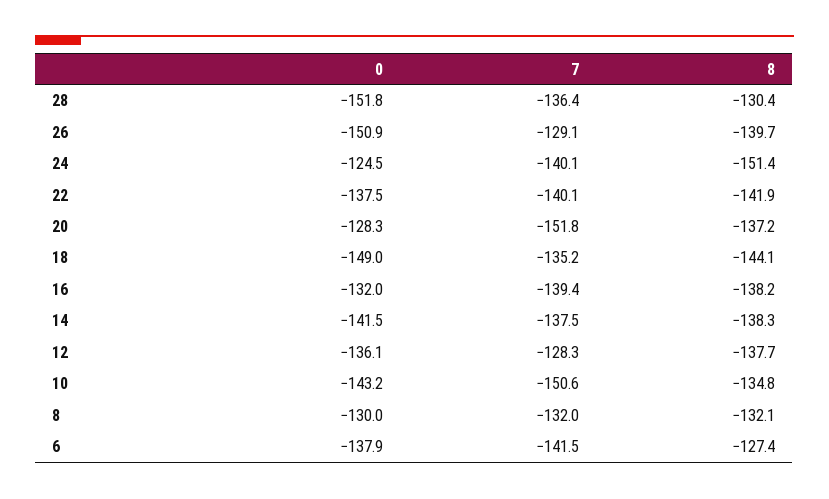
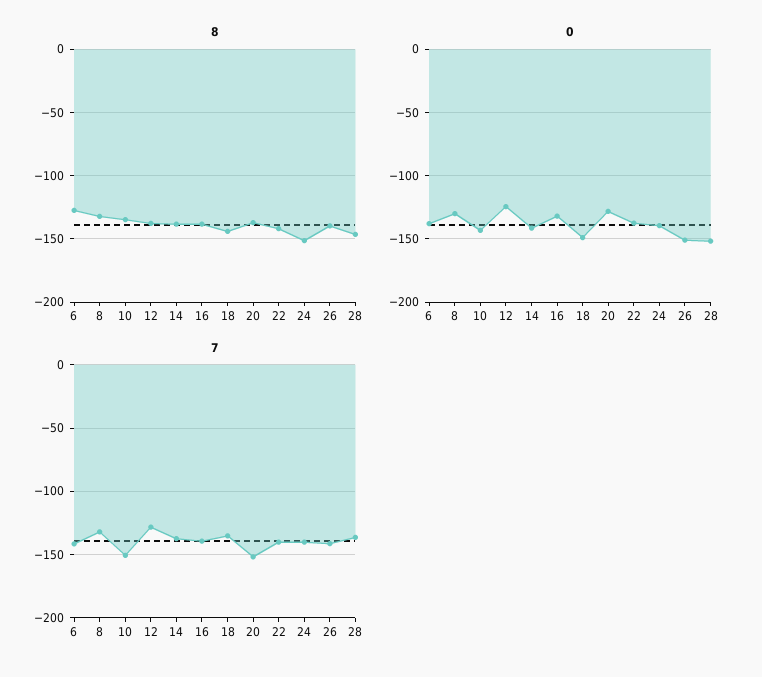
  {
    "0": {
      "28": -151.8,
      "26": -150.9,
-     "24": -124.5,
+     "24": -140,
      "22": -137.5,
      "20": -128.3,
      "18": -149,
      "16": -132,
      "14": -141.5,
-     "12": -136.1,
+     "12": -125,
      "10": -143.2,
      "8": -130,
      "6": -137.9
    },
    "7": {
      "28": -136.4,
-     "26": -129.1,
+     "26": -140,
      "24": -140.1,
      "22": -140.1,
      "20": -151.8,
      "18": -135.2,
      "16": -139.4,
      "14": -137.5,
      "12": -128.3,
      "10": -150.6,
      "8": -132,
      "6": -141.5
    },
    "8": {
-     "28": -130.4,
+     "28": -145,
      "26": -139.7,
      "24": -151.4,
      "22": -141.9,
      "20": -137.2,
      "18": -144.1,
      "16": -138.2,
      "14": -138.3,
      "12": -137.7,
      "10": -134.8,
      "8": -132.1,
      "6": -127.4
    }
  }

